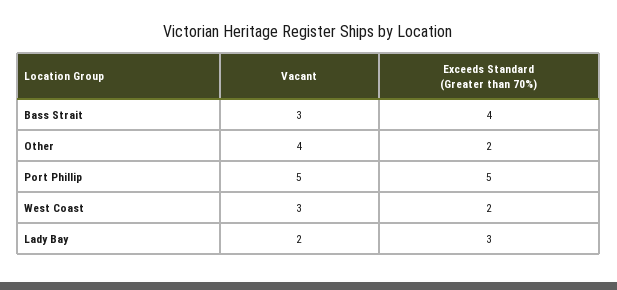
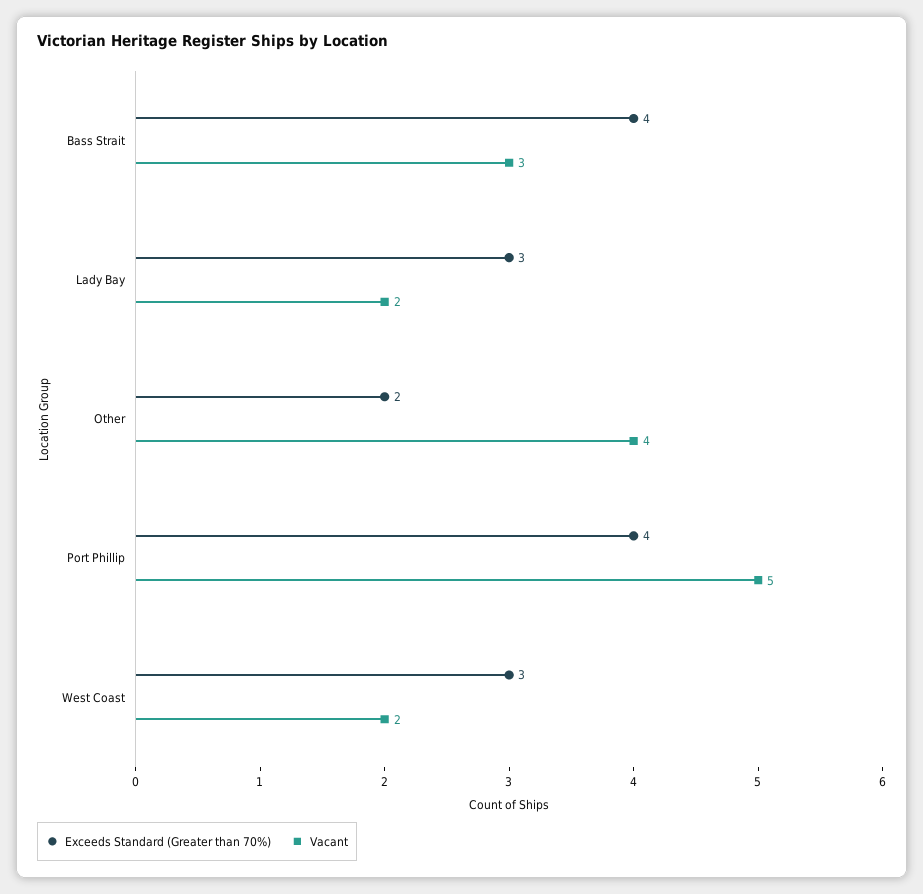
  {
    "Vacant": {
      "Bass Strait": 3,
      "Other": 4,
      "Port Phillip": 5,
-     "West Coast": 3,
+     "West Coast": 2,
      "Lady Bay": 2
    },
    "Exceeds Standard (Greater than 70%)": {
      "Bass Strait": 4,
      "Other": 2,
-     "Port Phillip": 5,
+     "Port Phillip": 4,
-     "West Coast": 2,
+     "West Coast": 3,
      "Lady Bay": 3
    }
  }

